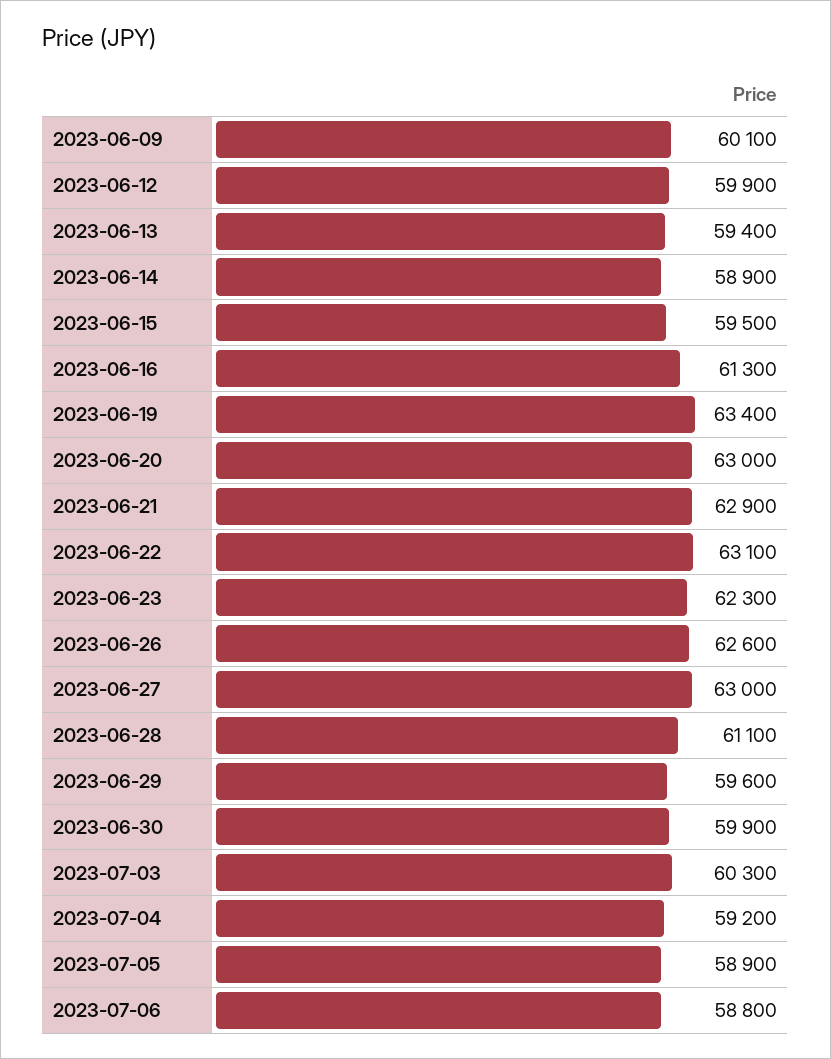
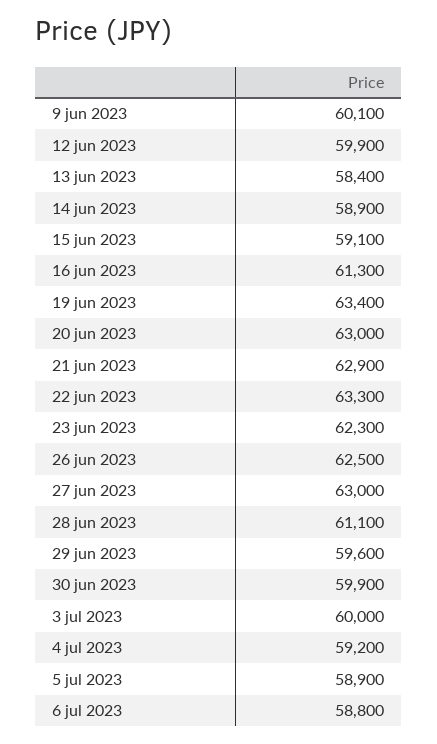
  {
    "2023-06-09": 60100,
    "2023-06-12": 59900,
-   "2023-06-13": 59400,
+   "2023-06-13": 58400,
    "2023-06-14": 58900,
-   "2023-06-15": 59500,
+   "2023-06-15": 59100,
    "2023-06-16": 61300,
    "2023-06-19": 63400,
    "2023-06-20": 63000,
    "2023-06-21": 62900,
-   "2023-06-22": 63100,
+   "2023-06-22": 63300,
    "2023-06-23": 62300,
-   "2023-06-26": 62600,
+   "2023-06-26": 62500,
    "2023-06-27": 63000,
    "2023-06-28": 61100,
    "2023-06-29": 59600,
    "2023-06-30": 59900,
-   "2023-07-03": 60300,
+   "2023-07-03": 60000,
    "2023-07-04": 59200,
    "2023-07-05": 58900,
    "2023-07-06": 58800
  }

